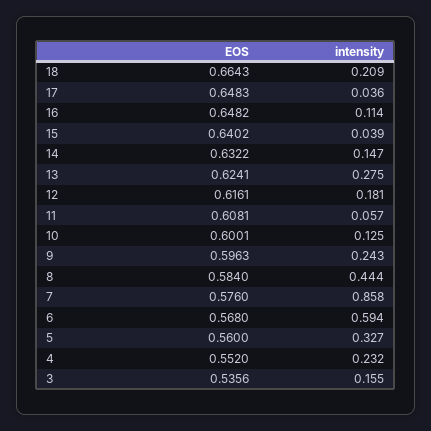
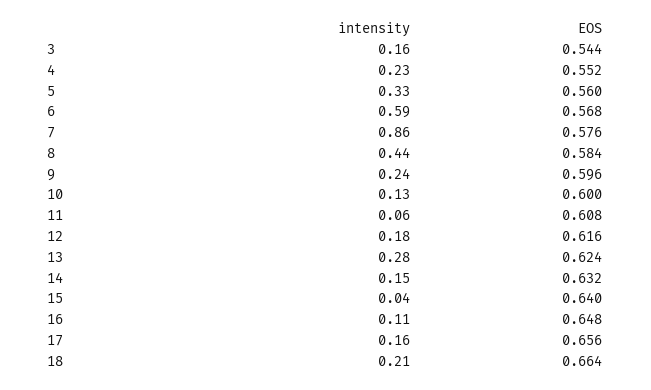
  {
    "EOS": {
      "18": 0.6643,
-     "17": 0.6483,
+     "17": 0.656,
      "16": 0.6482,
      "15": 0.6402,
      "14": 0.6322,
      "13": 0.6241,
      "12": 0.6161,
      "11": 0.6081,
      "10": 0.6001,
      "9": 0.5963,
      "8": 0.584,
      "7": 0.576,
      "6": 0.568,
      "5": 0.56,
      "4": 0.552,
-     "3": 0.5356
+     "3": 0.544
    },
    "intensity": {
      "18": 0.209,
-     "17": 0.036,
+     "17": 0.16,
      "16": 0.114,
      "15": 0.039,
      "14": 0.147,
      "13": 0.275,
      "12": 0.181,
      "11": 0.057,
      "10": 0.125,
      "9": 0.243,
      "8": 0.444,
      "7": 0.858,
      "6": 0.594,
      "5": 0.327,
      "4": 0.232,
      "3": 0.155
    }
  }

